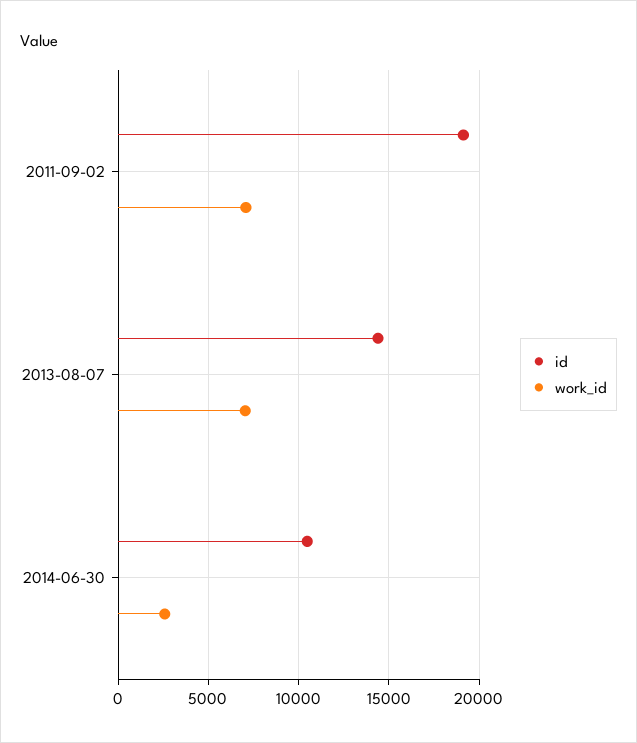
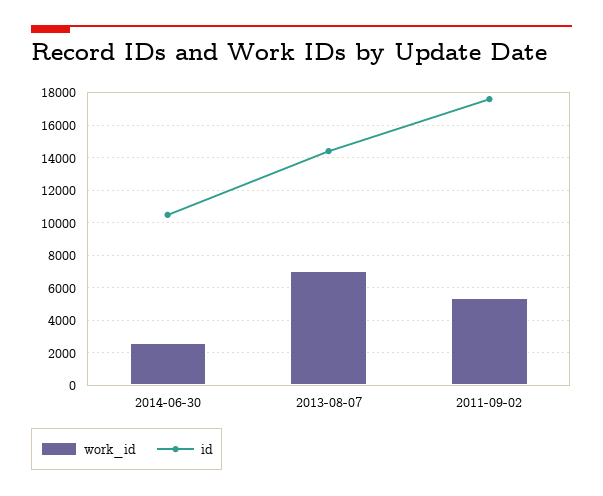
  {
    "id": {
-     "2011-09-02": 19000,
+     "2011-09-02": 17500,
      "2013-08-07": 14500,
      "2014-06-30": 10500
    },
    "work_id": {
-     "2011-09-02": 7000,
+     "2011-09-02": 5500,
      "2013-08-07": 7000,
      "2014-06-30": 2500
    }
  }

